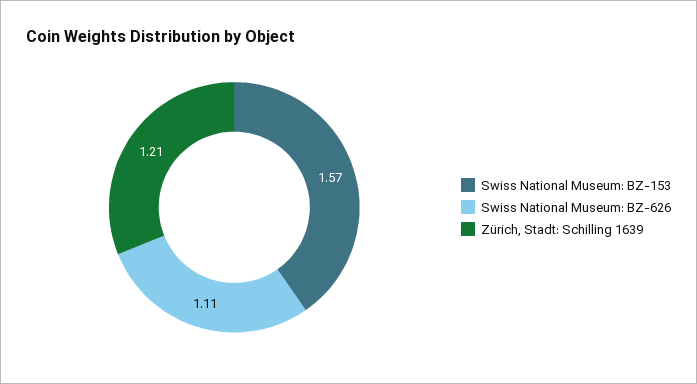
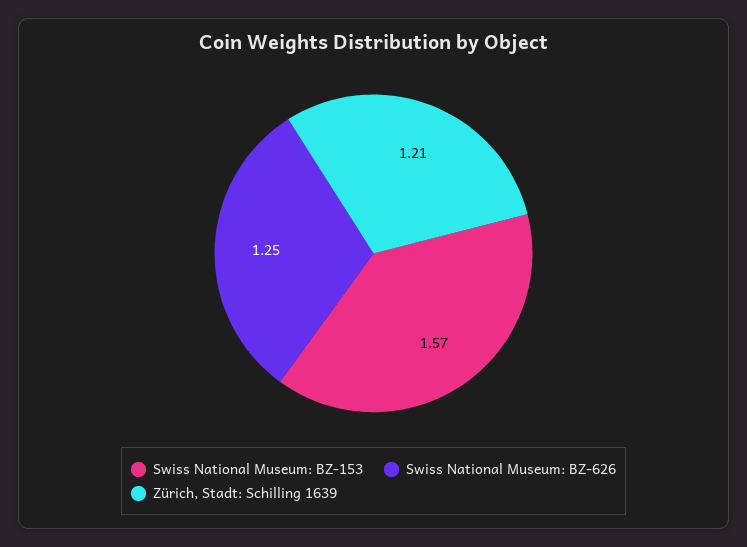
  {
    "Swiss National Museum: BZ-153": 1.57,
-   "Swiss National Museum: BZ-626": 1.11,
+   "Swiss National Museum: BZ-626": 1.25,
    "Zürich, Stadt: Schilling 1639": 1.21
  }

